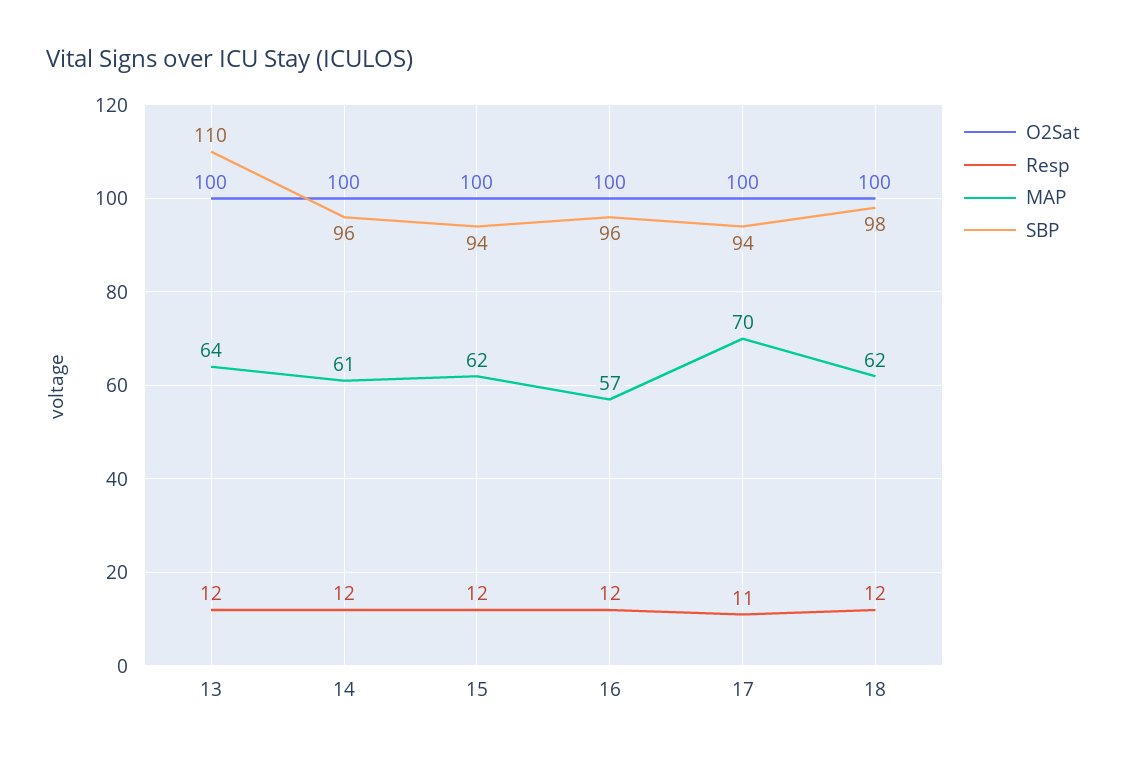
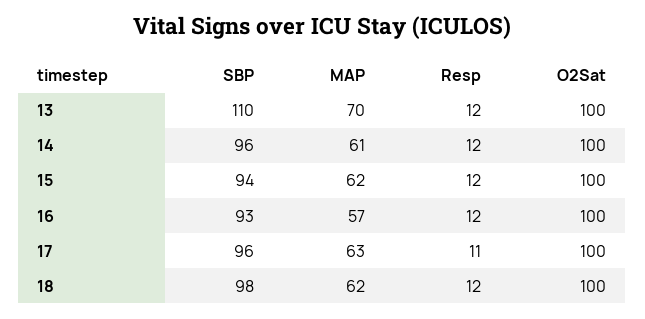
  {
    "O2Sat": {
      "13": 100,
      "14": 100,
      "15": 100,
      "16": 100,
      "17": 100,
      "18": 100
    },
    "Resp": {
      "13": 12,
      "14": 12,
      "15": 12,
      "16": 12,
      "17": 11,
      "18": 12
    },
    "MAP": {
-     "13": 64,
+     "13": 70,
      "14": 61,
      "15": 62,
      "16": 57,
-     "17": 70,
+     "17": 63,
      "18": 62
    },
    "SBP": {
      "13": 110,
      "14": 96,
      "15": 94,
-     "16": 96,
+     "16": 93,
-     "17": 94,
+     "17": 96,
      "18": 98
    }
  }

